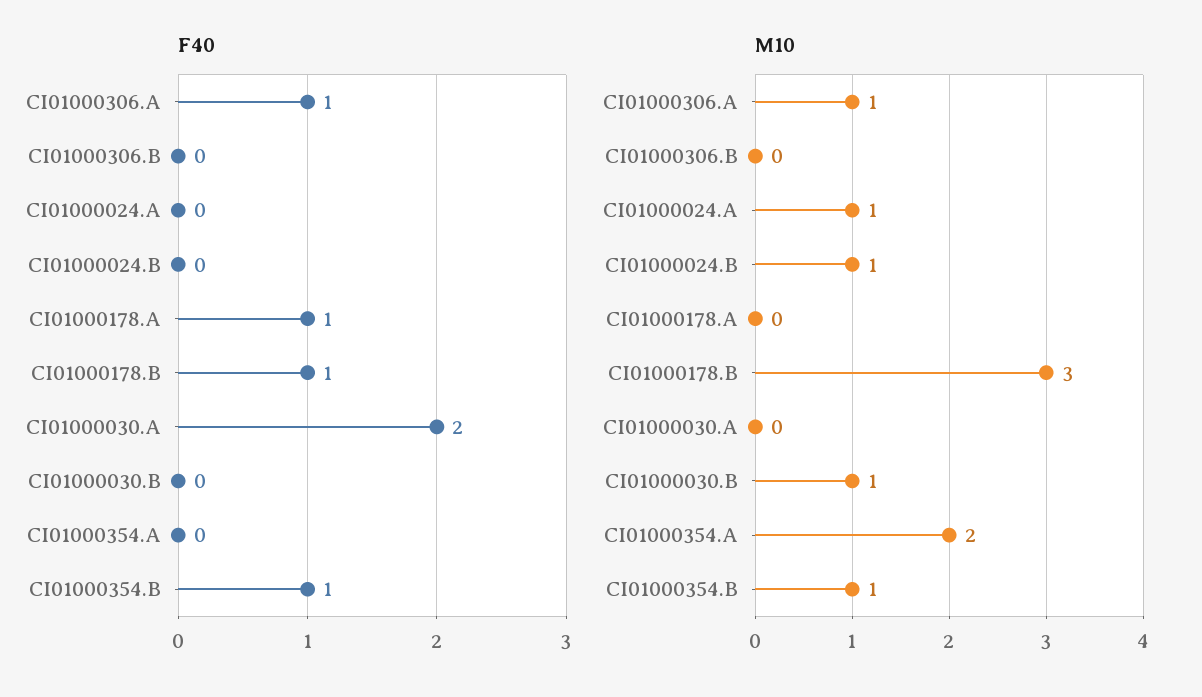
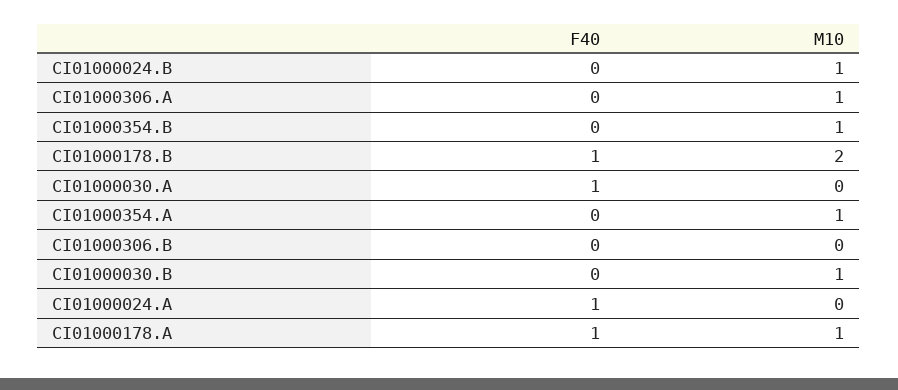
  {
    "F40": {
-     "CI01000306.A": 1,
+     "CI01000306.A": 0,
      "CI01000306.B": 0,
-     "CI01000024.A": 0,
+     "CI01000024.A": 1,
      "CI01000024.B": 0,
      "CI01000178.A": 1,
      "CI01000178.B": 1,
-     "CI01000030.A": 2,
+     "CI01000030.A": 1,
      "CI01000030.B": 0,
      "CI01000354.A": 0,
-     "CI01000354.B": 1
+     "CI01000354.B": 0
    },
    "M10": {
      "CI01000306.A": 1,
      "CI01000306.B": 0,
-     "CI01000024.A": 1,
+     "CI01000024.A": 0,
      "CI01000024.B": 1,
-     "CI01000178.A": 0,
+     "CI01000178.A": 1,
-     "CI01000178.B": 3,
+     "CI01000178.B": 2,
      "CI01000030.A": 0,
      "CI01000030.B": 1,
-     "CI01000354.A": 2,
+     "CI01000354.A": 1,
      "CI01000354.B": 1
    }
  }

